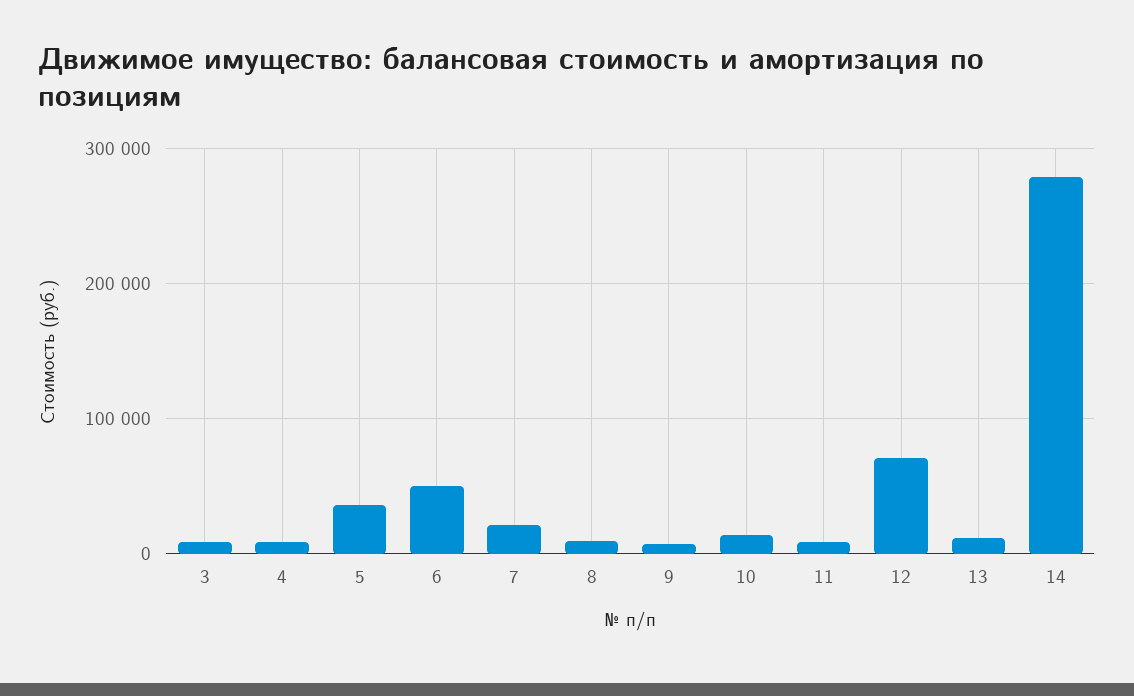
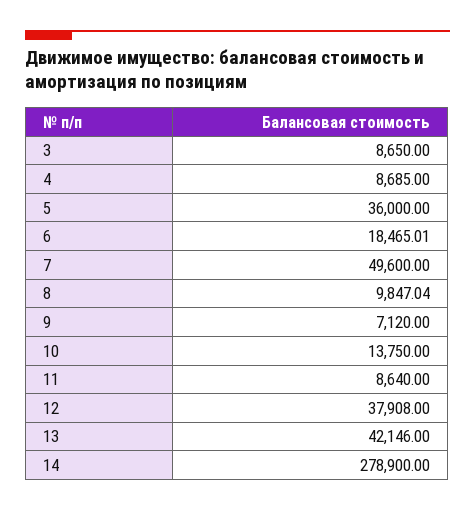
  {
    "3": 8650,
    "4": 8685,
    "5": 36000,
-   "6": 50000,
+   "6": 18465.01,
-   "7": 20000,
+   "7": 49600,
    "8": 9847.04,
    "9": 7120,
    "10": 13750,
    "11": 8640,
-   "12": 70000,
+   "12": 37908,
-   "13": 10000,
+   "13": 42146,
    "14": 278900
  }

